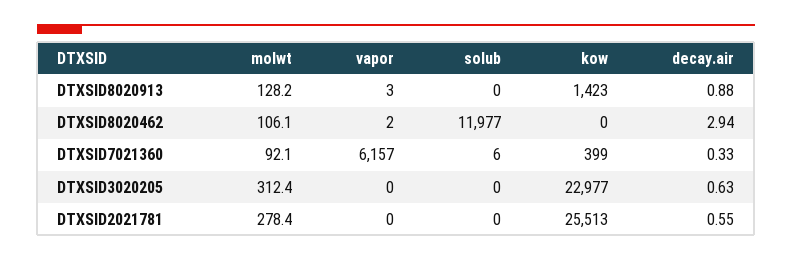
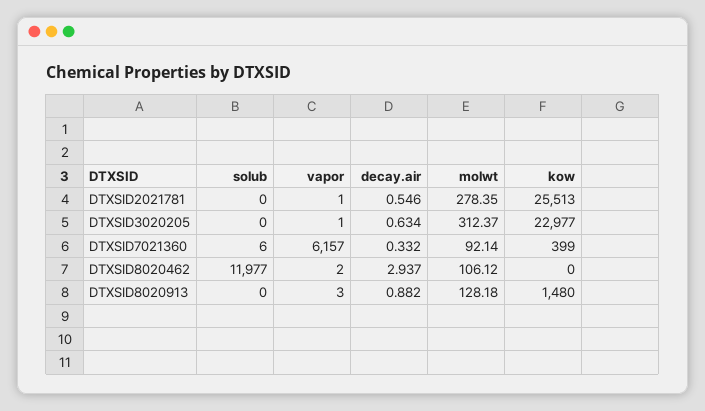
  {
    "molwt": {
      "DTXSID8020913": 128.18,
      "DTXSID8020462": 106.12,
      "DTXSID7021360": 92.14,
      "DTXSID3020205": 312.37,
      "DTXSID2021781": 278.35
    },
    "vapor": {
      "DTXSID8020913": 3,
      "DTXSID8020462": 2,
      "DTXSID7021360": 6157,
-     "DTXSID3020205": 0,
+     "DTXSID3020205": 1,
-     "DTXSID2021781": 0
+     "DTXSID2021781": 1
    },
    "solub": {
      "DTXSID8020913": 0,
      "DTXSID8020462": 11977,
      "DTXSID7021360": 6,
      "DTXSID3020205": 0,
      "DTXSID2021781": 0
    },
    "kow": {
-     "DTXSID8020913": 1423,
+     "DTXSID8020913": 1480,
      "DTXSID8020462": 0,
      "DTXSID7021360": 399,
      "DTXSID3020205": 22977,
      "DTXSID2021781": 25513
    },
    "decay.air": {
      "DTXSID8020913": 0.882,
      "DTXSID8020462": 2.937,
      "DTXSID7021360": 0.332,
      "DTXSID3020205": 0.634,
      "DTXSID2021781": 0.546
    }
  }

